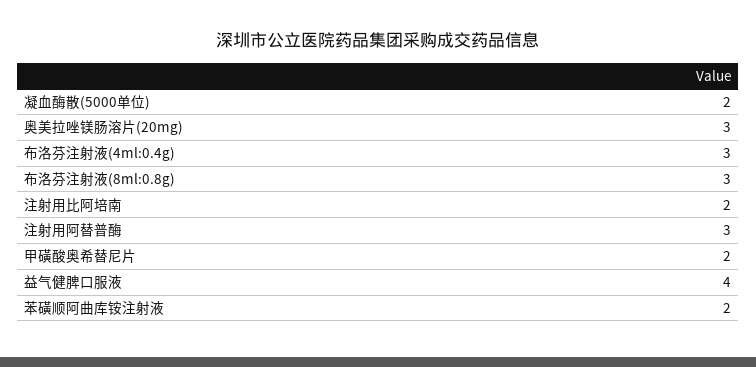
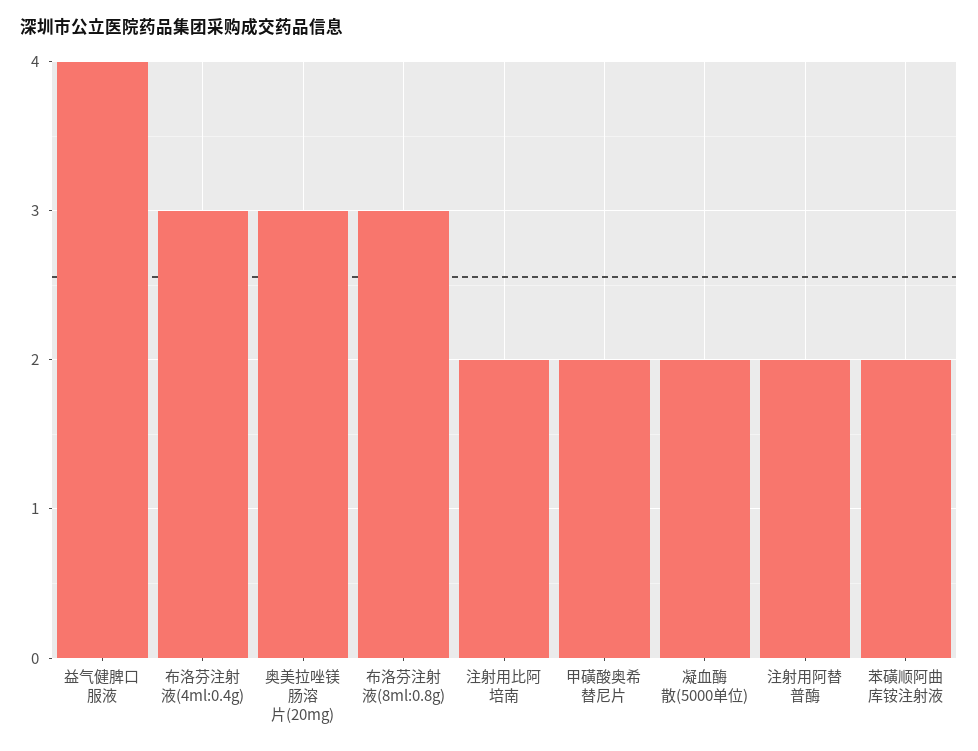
  {
    "凝血酶散(5000单位)": 2,
    "奥美拉唑镁肠溶片(20mg)": 3,
    "布洛芬注射液(4ml:0.4g)": 3,
    "布洛芬注射液(8ml:0.8g)": 3,
    "注射用比阿培南": 2,
-   "注射用阿替普酶": 3,
+   "注射用阿替普酶": 2,
    "甲磺酸奥希替尼片": 2,
    "益气健脾口服液": 4,
    "苯磺顺阿曲库铵注射液": 2
  }

